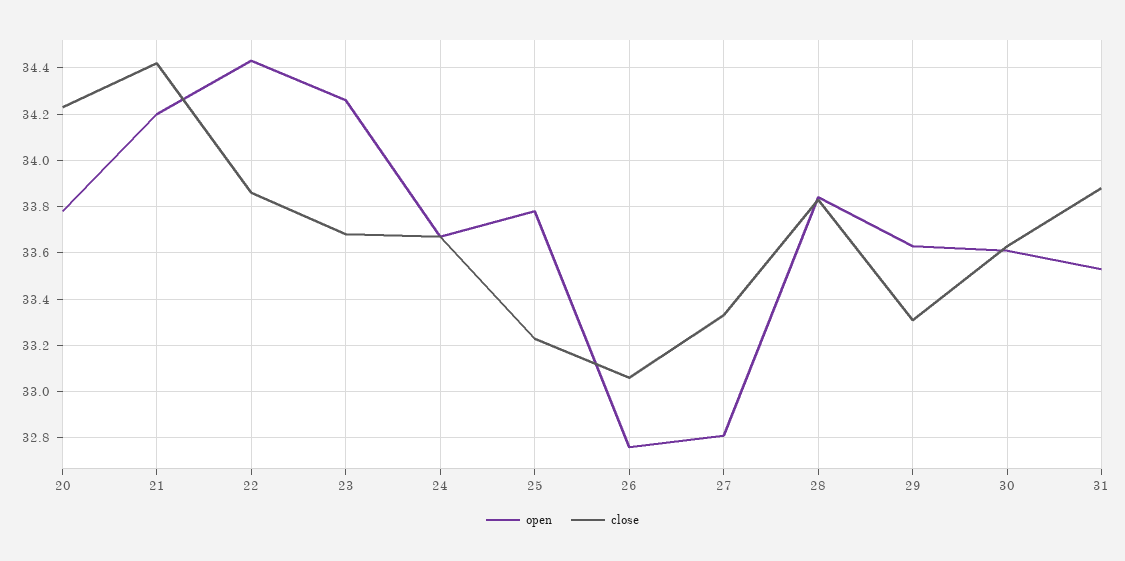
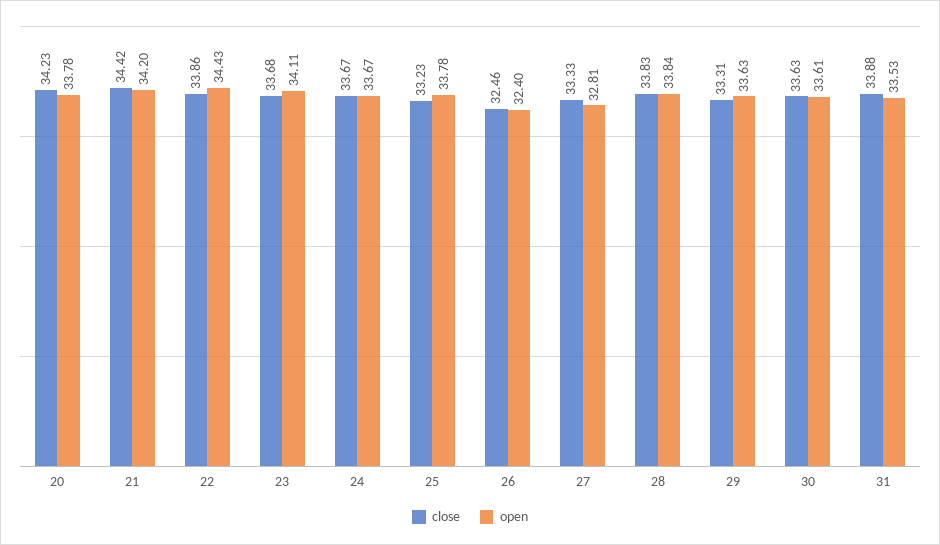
  {
    "open": {
      "20": 33.78,
      "21": 34.2,
      "22": 34.43,
-     "23": 34.25,
+     "23": 34.11,
      "24": 33.67,
      "25": 33.78,
-     "26": 32.75,
+     "26": 32.4,
      "27": 32.81,
      "28": 33.84,
      "29": 33.63,
      "30": 33.61,
      "31": 33.53
    },
    "close": {
      "20": 34.23,
      "21": 34.42,
      "22": 33.86,
      "23": 33.68,
      "24": 33.67,
      "25": 33.23,
-     "26": 33.05,
+     "26": 32.46,
      "27": 33.33,
      "28": 33.83,
      "29": 33.31,
      "30": 33.63,
      "31": 33.88
    }
  }

